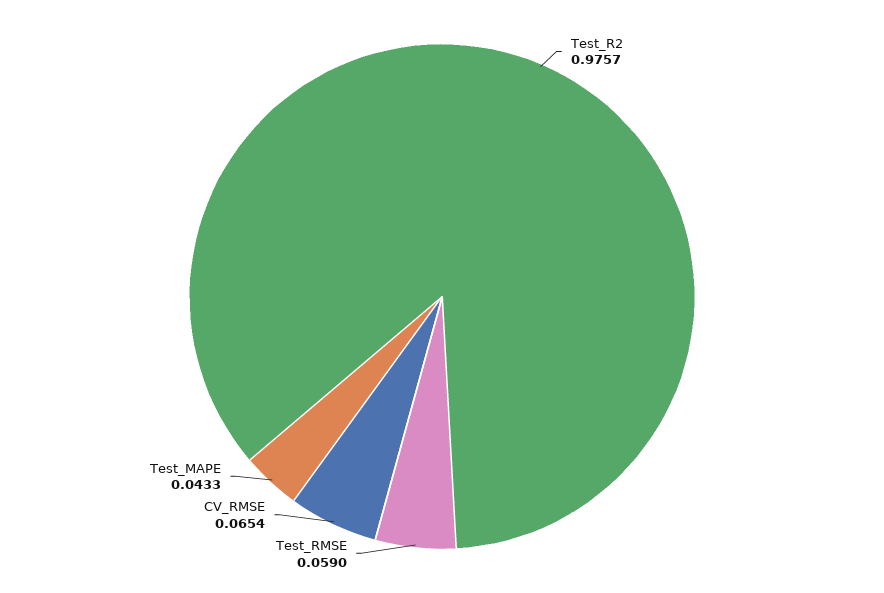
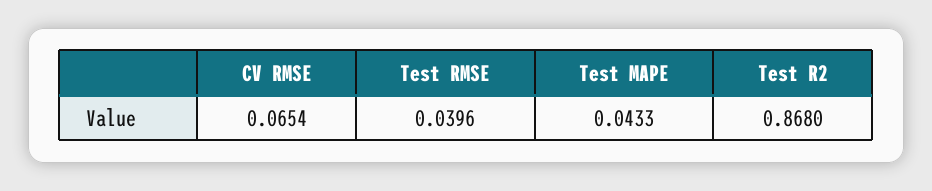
  {
-   "Test_R2": 0.9757,
+   "Test_R2": 0.868,
-   "Test_RMSE": 0.059,
+   "Test_RMSE": 0.0396,
    "CV_RMSE": 0.0654,
    "Test_MAPE": 0.0433
  }

